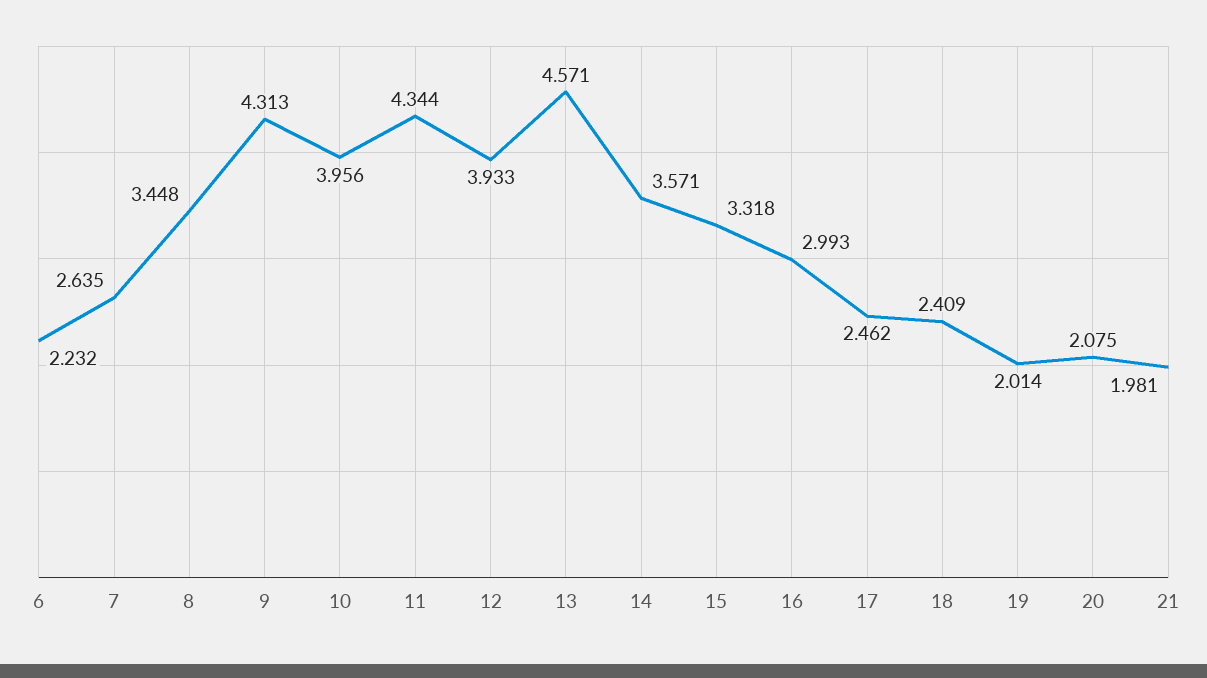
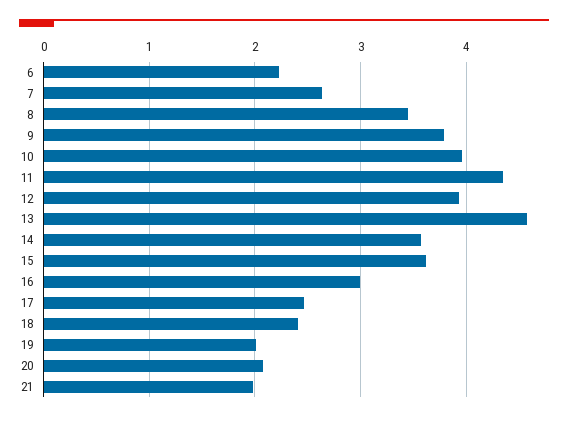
  {
    "6": 2.232,
    "7": 2.635,
    "8": 3.448,
-   "9": 4.313,
+   "9": 3.8,
    "10": 3.956,
    "11": 4.344,
    "12": 3.933,
    "13": 4.571,
    "14": 3.571,
-   "15": 3.318,
+   "15": 3.6,
    "16": 2.993,
    "17": 2.462,
    "18": 2.409,
    "19": 2.014,
    "20": 2.075,
    "21": 1.981
  }

